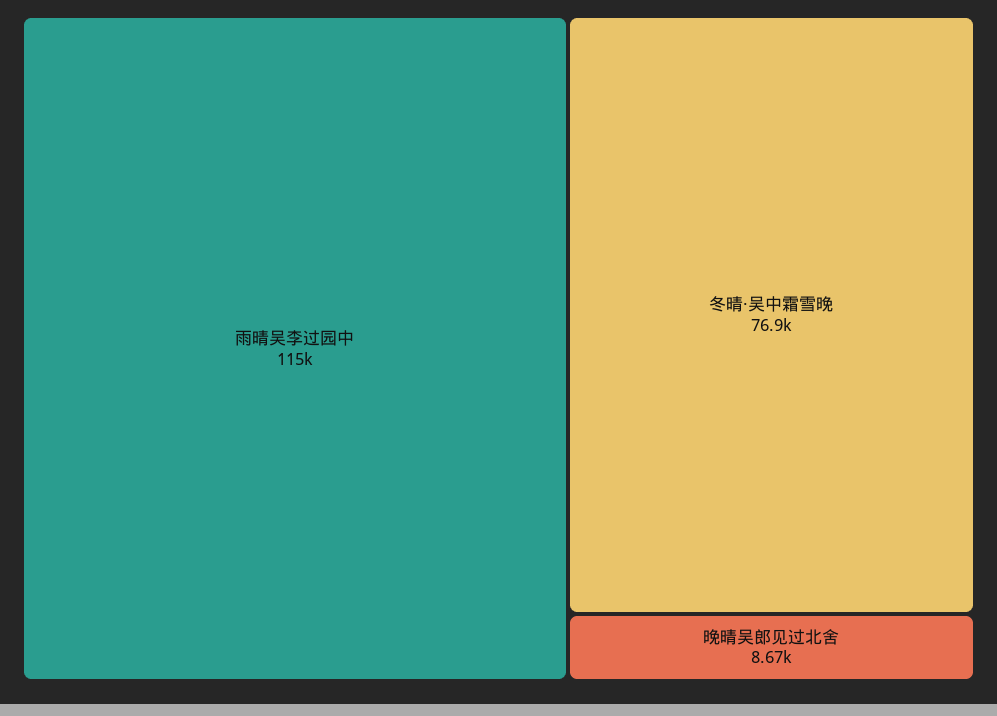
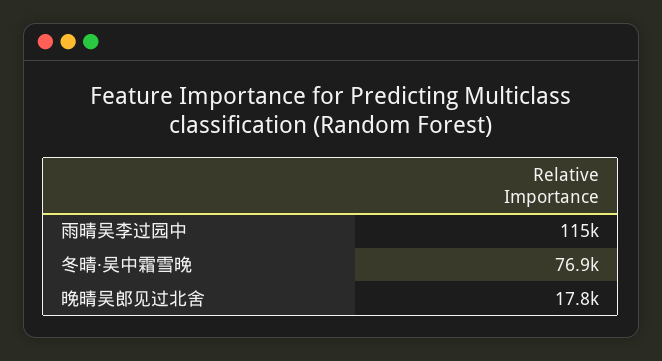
  {
    "雨晴吴李过园中": 115000,
    "冬晴·吴中霜雪晚": 76900,
-   "晚晴吴郎见过北舍": 8670
+   "晚晴吴郎见过北舍": 17800
  }

